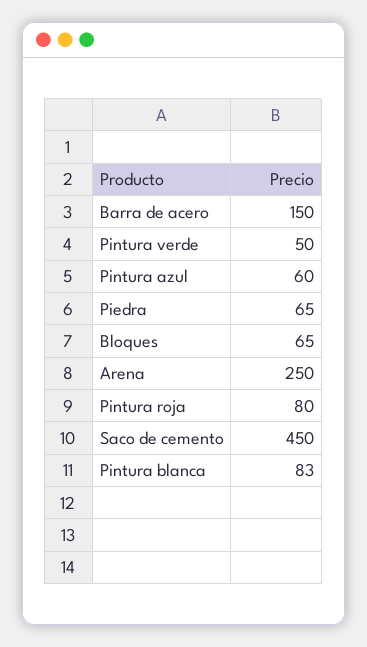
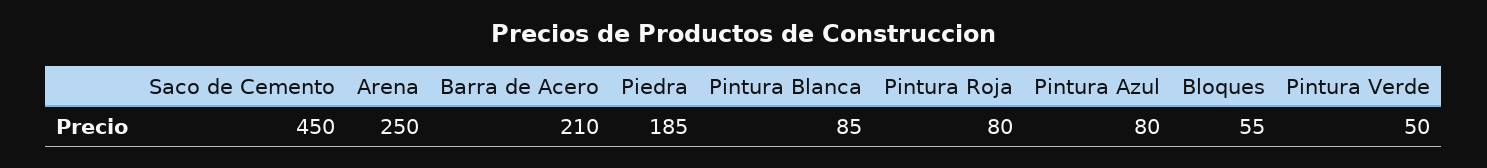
  {
-   "Barra de acero": 150,
+   "Barra de acero": 210,
    "Pintura verde": 50,
-   "Pintura azul": 60,
+   "Pintura azul": 80,
-   "Piedra": 65,
+   "Piedra": 185,
-   "Bloques": 65,
+   "Bloques": 55,
    "Arena": 250,
    "Pintura roja": 80,
    "Saco de cemento": 450,
-   "Pintura blanca": 83
+   "Pintura blanca": 85
  }

